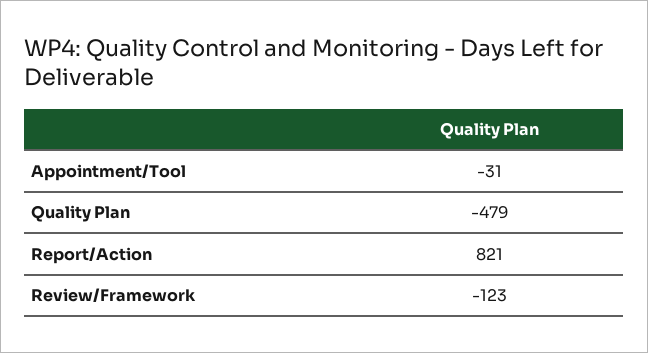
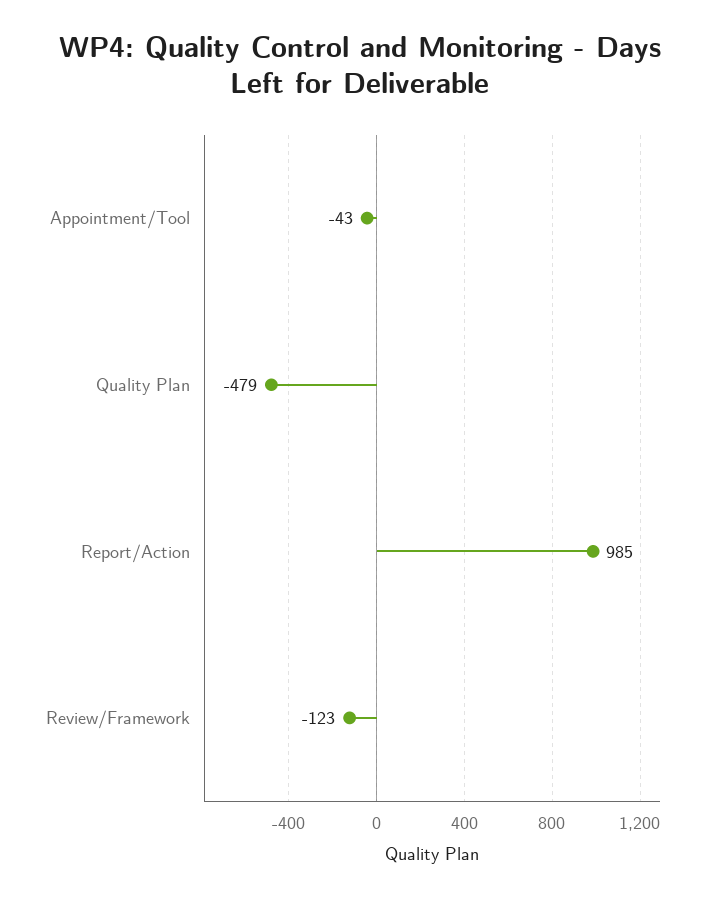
  {
-   "Appointment/Tool": -31,
+   "Appointment/Tool": -43,
    "Quality Plan": -479,
-   "Report/Action": 821,
+   "Report/Action": 985,
    "Review/Framework": -123
  }

